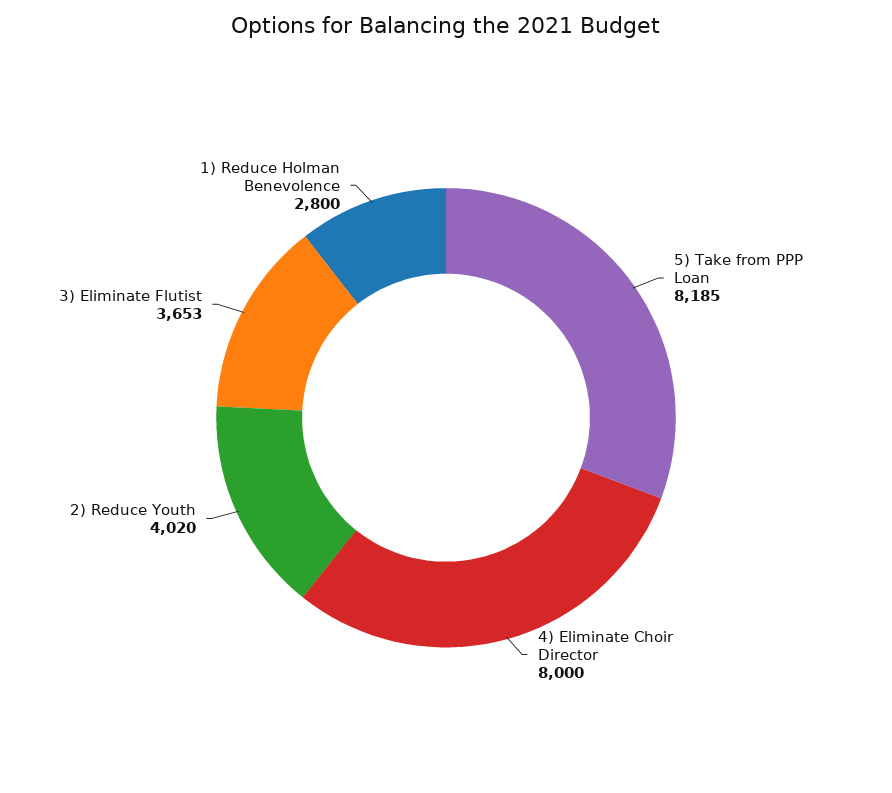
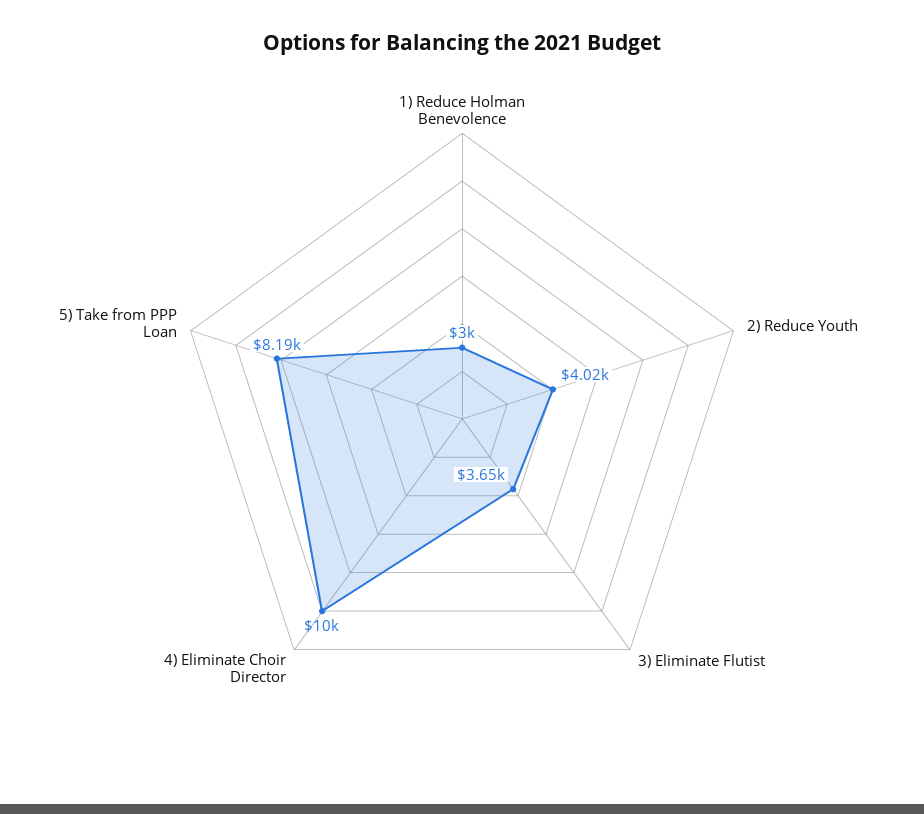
  {
    "5) Take from PPP Loan": 8185,
-   "4) Eliminate Choir Director": 8000,
+   "4) Eliminate Choir Director": 10000,
    "2) Reduce Youth": 4020,
    "3) Eliminate Flutist": 3653,
-   "1) Reduce Holman Benevolence": 2800
+   "1) Reduce Holman Benevolence": 3000
  }

